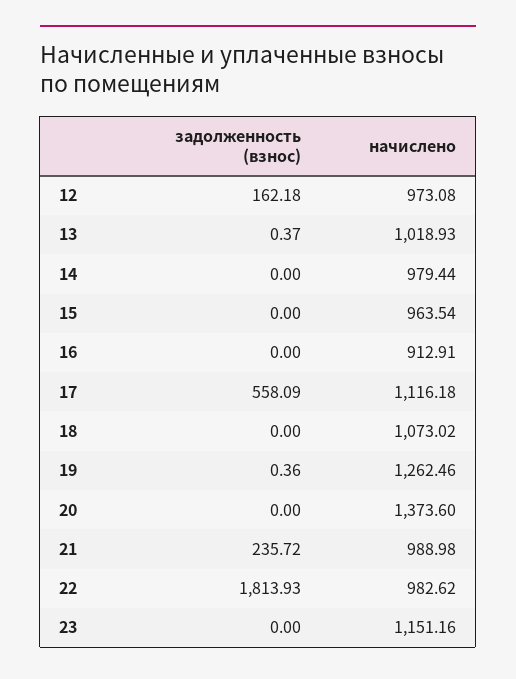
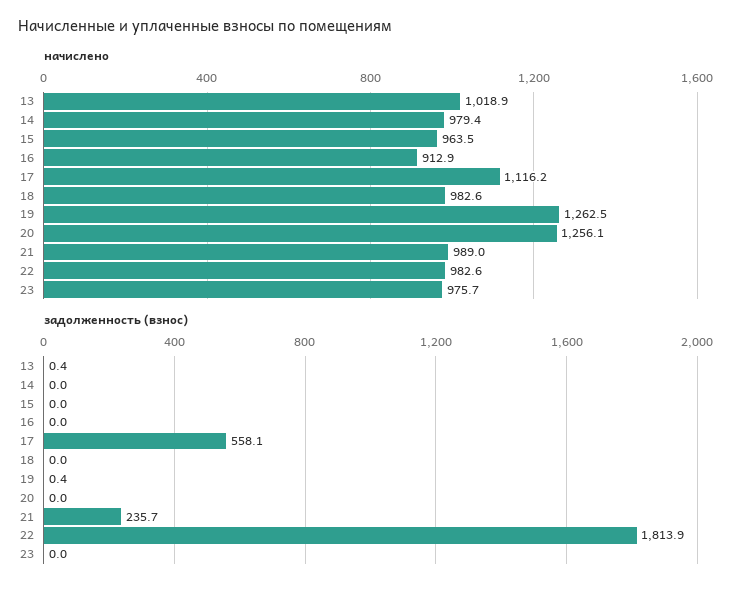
  {
    "задолженность (взнос)": {
-     "12": 162.18,
      "13": 0.37,
      "14": 0,
      "15": 0,
      "16": 0,
      "17": 558.09,
      "18": 0,
      "19": 0.36,
      "20": 0,
      "21": 235.72,
      "22": 1813.93,
      "23": 0
    },
    "начислено": {
-     "12": 973.08,
      "13": 1018.93,
      "14": 979.44,
      "15": 963.54,
      "16": 912.91,
      "17": 1116.18,
-     "18": 1073.02,
+     "18": 982.6,
      "19": 1262.46,
-     "20": 1373.6,
+     "20": 1256.1,
      "21": 988.98,
      "22": 982.62,
-     "23": 1151.16
+     "23": 975.7
    }
  }

